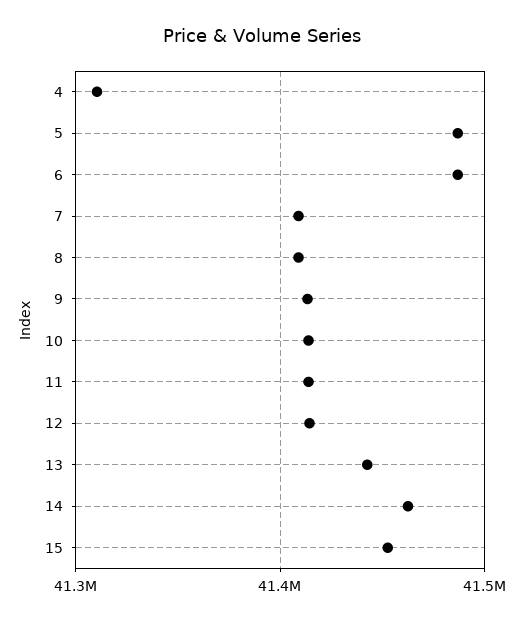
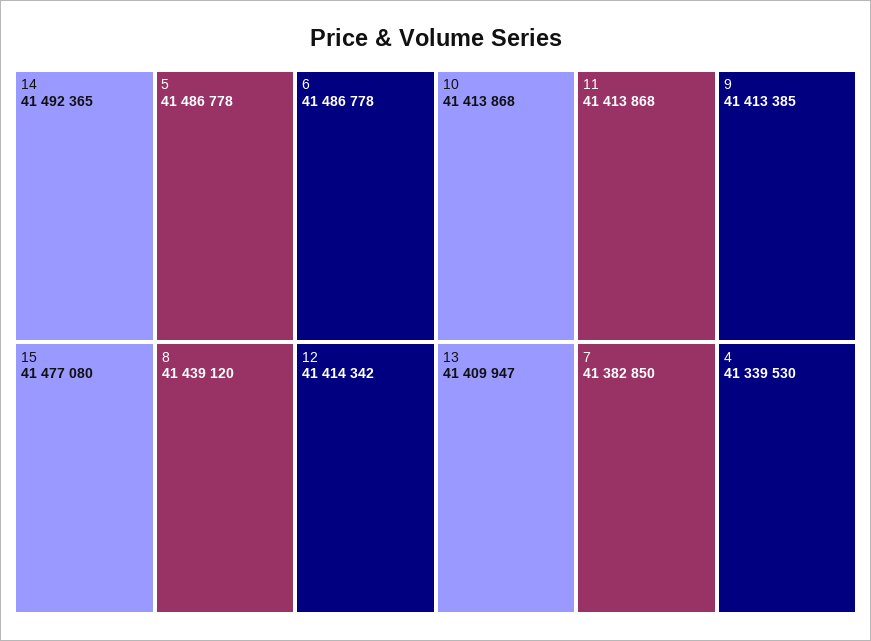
  {
-   "4": 41310000,
+   "4": 41339530,
    "5": 41486778,
    "6": 41486778,
-   "7": 41410000,
+   "7": 41382850,
-   "8": 41410000,
+   "8": 41439120,
    "9": 41413385,
    "10": 41413868,
    "11": 41413868,
    "12": 41414342,
-   "13": 41440000,
+   "13": 41409947,
-   "14": 41460000,
+   "14": 41492365,
-   "15": 41450000
+   "15": 41477080
  }

